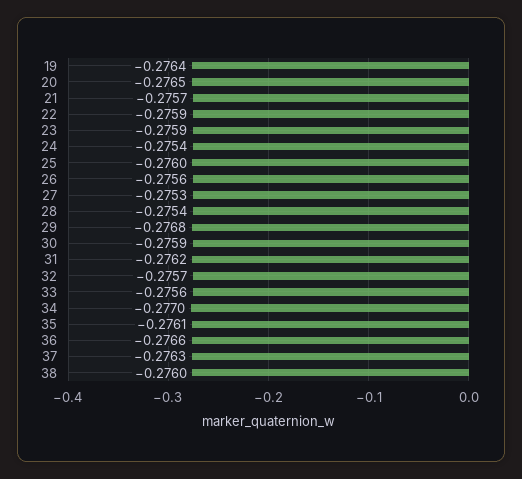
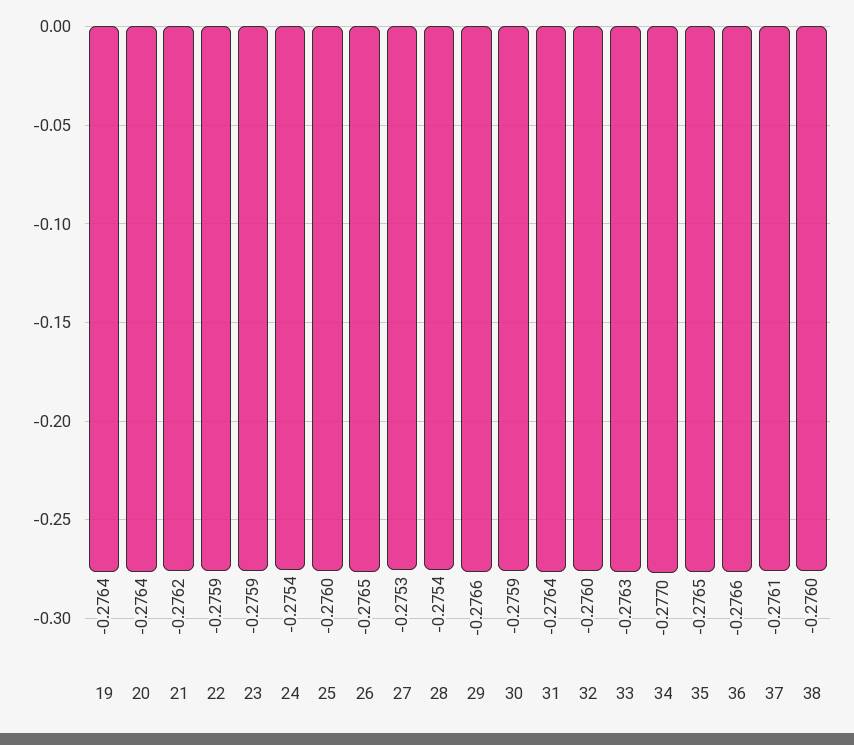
  {
    "19": -0.2764,
-   "20": -0.2765,
+   "20": -0.2764,
-   "21": -0.2757,
+   "21": -0.2762,
    "22": -0.2759,
    "23": -0.2759,
    "24": -0.2754,
    "25": -0.276,
-   "26": -0.2756,
+   "26": -0.2765,
    "27": -0.2753,
    "28": -0.2754,
-   "29": -0.2768,
+   "29": -0.2766,
    "30": -0.2759,
-   "31": -0.2762,
+   "31": -0.2764,
-   "32": -0.2757,
+   "32": -0.276,
-   "33": -0.2756,
+   "33": -0.2763,
    "34": -0.277,
-   "35": -0.2761,
+   "35": -0.2765,
    "36": -0.2766,
-   "37": -0.2763,
+   "37": -0.2761,
    "38": -0.276
  }

